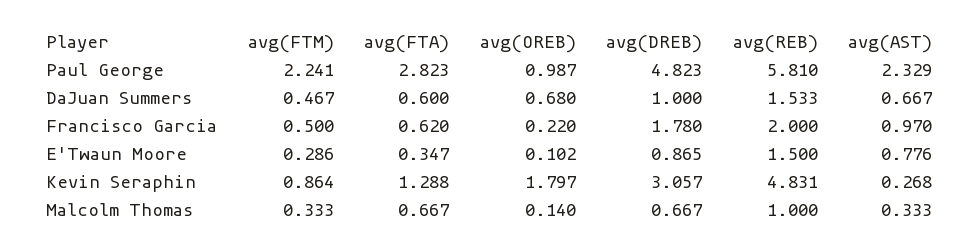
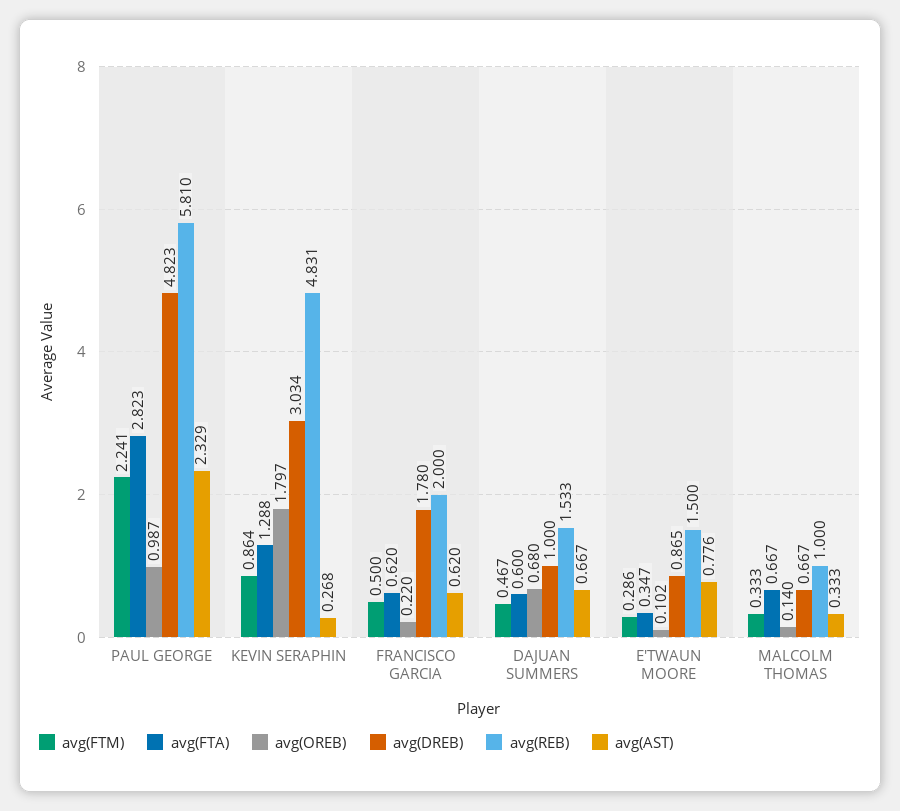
  {
    "avg(FTM)": {
      "Paul George": 2.241,
      "DaJuan Summers": 0.467,
      "Francisco Garcia": 0.5,
      "E'Twaun Moore": 0.286,
      "Kevin Seraphin": 0.864,
      "Malcolm Thomas": 0.333
    },
    "avg(FTA)": {
      "Paul George": 2.823,
      "DaJuan Summers": 0.6,
      "Francisco Garcia": 0.62,
      "E'Twaun Moore": 0.347,
      "Kevin Seraphin": 1.288,
      "Malcolm Thomas": 0.667
    },
    "avg(OREB)": {
      "Paul George": 0.987,
      "DaJuan Summers": 0.68,
      "Francisco Garcia": 0.22,
      "E'Twaun Moore": 0.102,
      "Kevin Seraphin": 1.797,
      "Malcolm Thomas": 0.14
    },
    "avg(DREB)": {
      "Paul George": 4.823,
      "DaJuan Summers": 1,
      "Francisco Garcia": 1.78,
      "E'Twaun Moore": 0.865,
-     "Kevin Seraphin": 3.057,
+     "Kevin Seraphin": 3.034,
      "Malcolm Thomas": 0.667
    },
    "avg(REB)": {
      "Paul George": 5.81,
      "DaJuan Summers": 1.533,
      "Francisco Garcia": 2,
      "E'Twaun Moore": 1.5,
      "Kevin Seraphin": 4.831,
      "Malcolm Thomas": 1
    },
    "avg(AST)": {
      "Paul George": 2.329,
      "DaJuan Summers": 0.667,
-     "Francisco Garcia": 0.97,
+     "Francisco Garcia": 0.62,
      "E'Twaun Moore": 0.776,
      "Kevin Seraphin": 0.268,
      "Malcolm Thomas": 0.333
    }
  }

